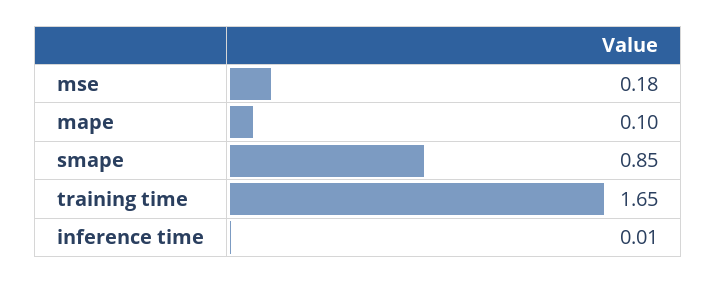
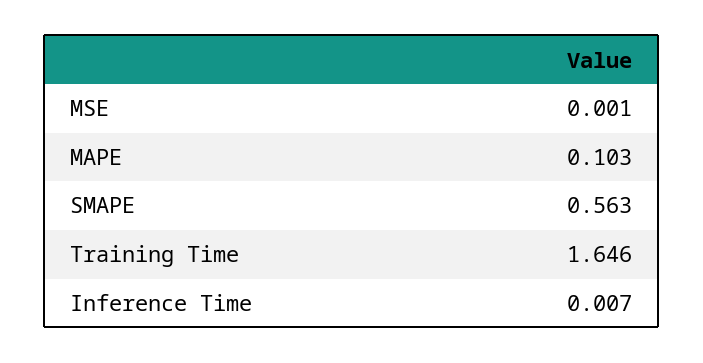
  {
-   "mse": 0.18,
+   "mse": 0.001,
    "mape": 0.103,
-   "smape": 0.85,
+   "smape": 0.563,
    "training time": 1.646,
    "inference time": 0.007
  }

